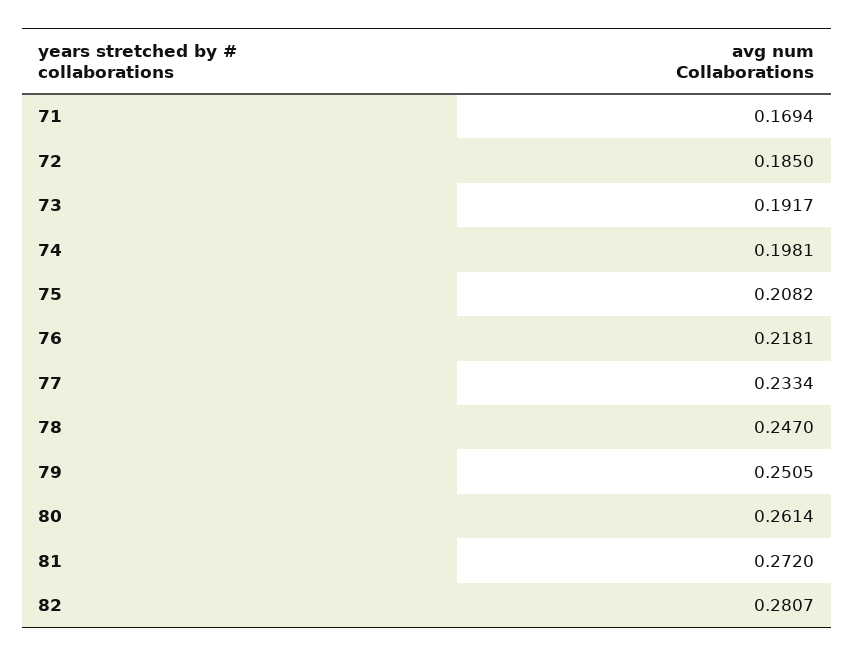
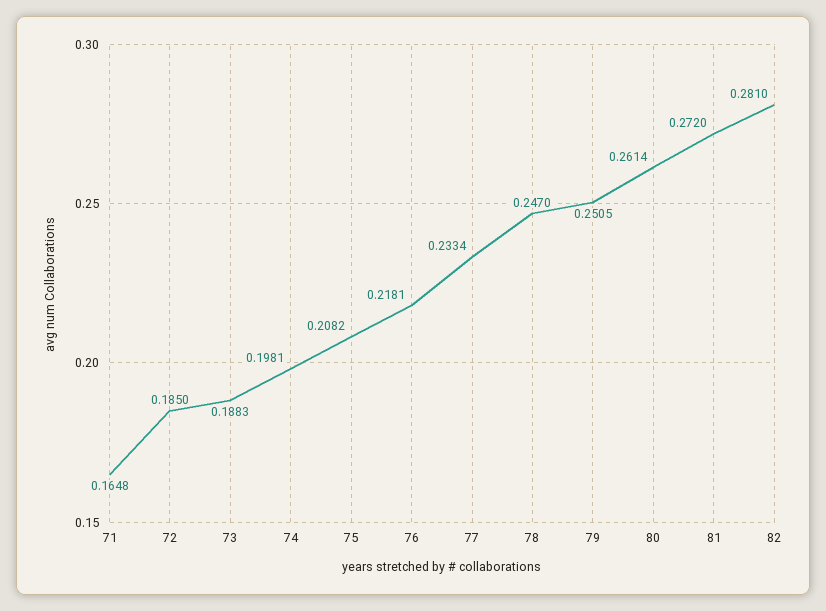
  {
-   "71": 0.1694,
+   "71": 0.1648,
    "72": 0.185,
-   "73": 0.1917,
+   "73": 0.1883,
    "74": 0.1981,
    "75": 0.2082,
    "76": 0.2181,
    "77": 0.2334,
    "78": 0.247,
    "79": 0.2505,
    "80": 0.2614,
    "81": 0.272,
-   "82": 0.2807
+   "82": 0.281
  }

